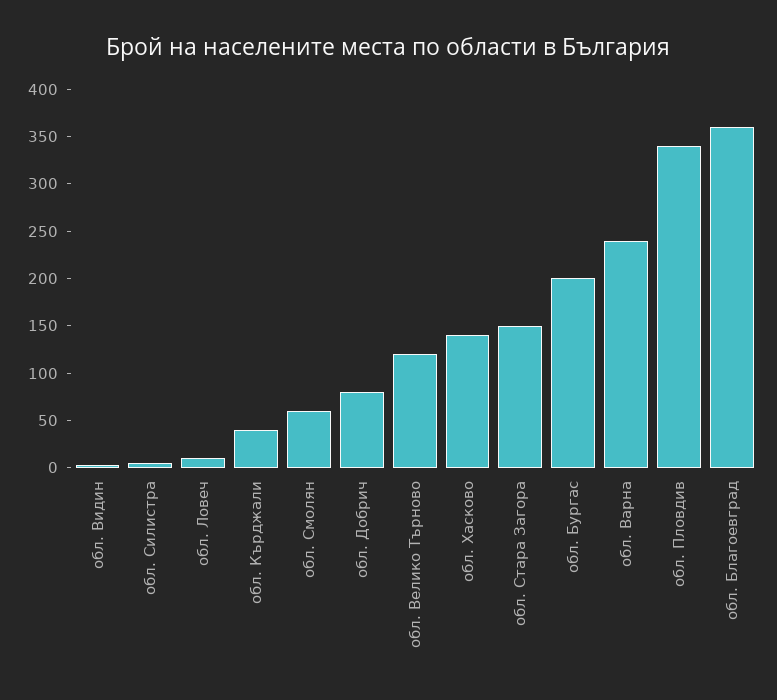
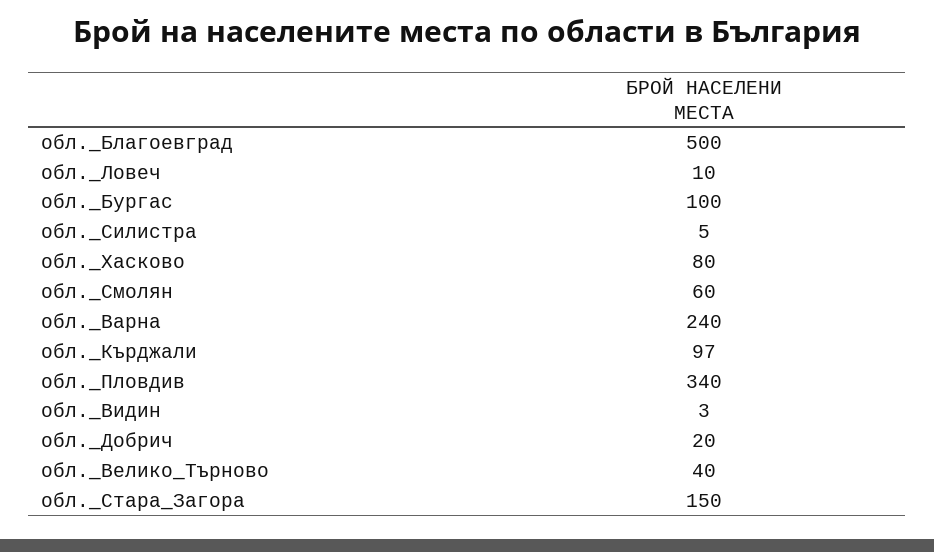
  {
    "обл. Видин": 3,
    "обл. Силистра": 5,
    "обл. Ловеч": 10,
-   "обл. Кърджали": 40,
+   "обл. Кърджали": 97,
    "обл. Смолян": 60,
-   "обл. Добрич": 80,
+   "обл. Добрич": 20,
-   "обл. Велико Търново": 120,
+   "обл. Велико Търново": 40,
-   "обл. Хасково": 140,
+   "обл. Хасково": 80,
    "обл. Стара Загора": 150,
-   "обл. Бургас": 200,
+   "обл. Бургас": 100,
    "обл. Варна": 240,
    "обл. Пловдив": 340,
-   "обл. Благоевград": 360
+   "обл. Благоевград": 500
  }

